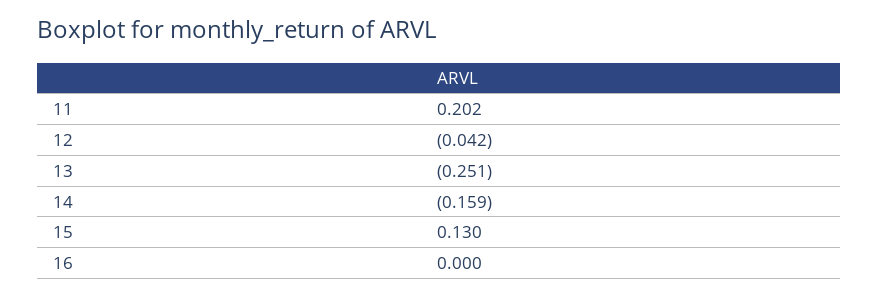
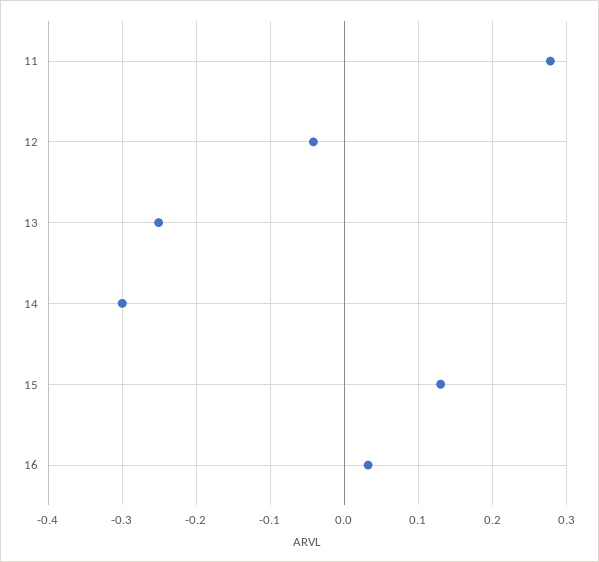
  {
-   "11": 0.202,
+   "11": 0.28,
    "12": -0.042,
    "13": -0.251,
-   "14": -0.159,
+   "14": -0.3,
    "15": 0.13,
-   "16": 0
+   "16": 0.03
  }

